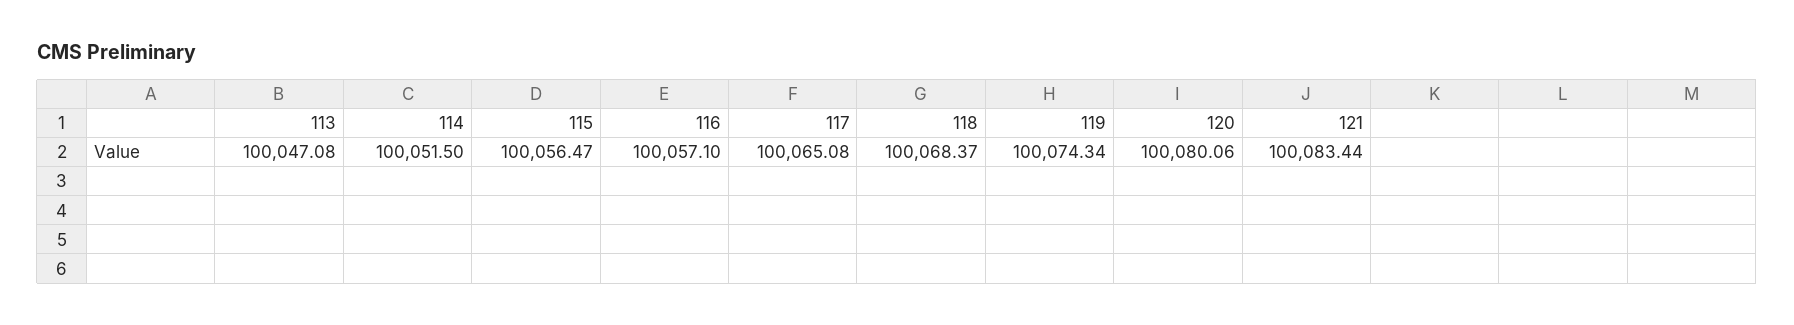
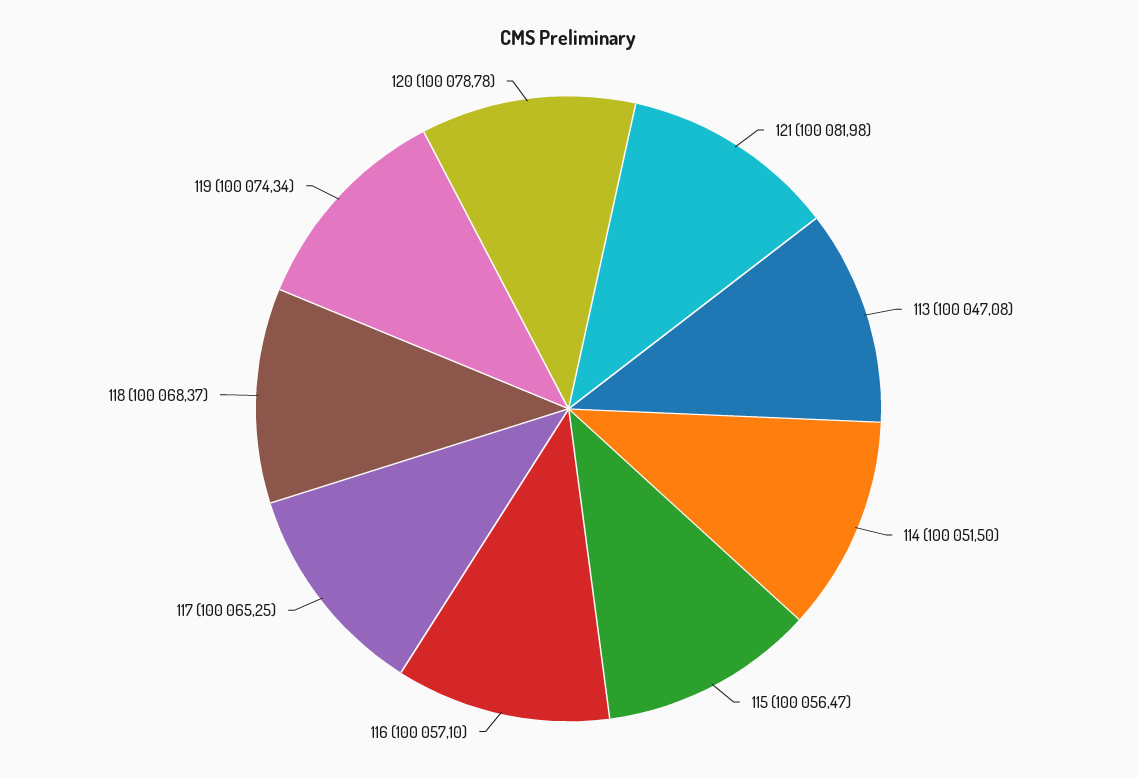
  {
    "113": 100047.08,
    "114": 100051.5,
    "115": 100056.47,
    "116": 100057.1,
-   "117": 100065.08,
+   "117": 100065.25,
    "118": 100068.37,
    "119": 100074.34,
-   "120": 100080.06,
+   "120": 100078.78,
-   "121": 100083.44
+   "121": 100081.98
  }

